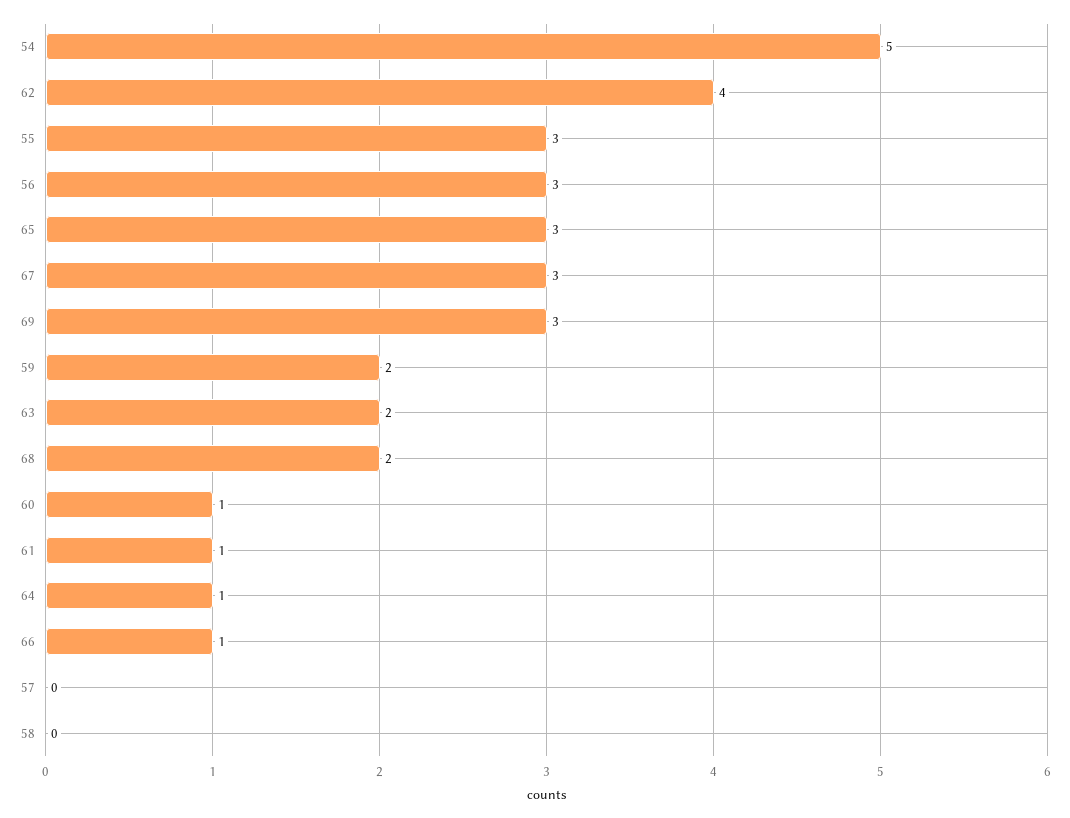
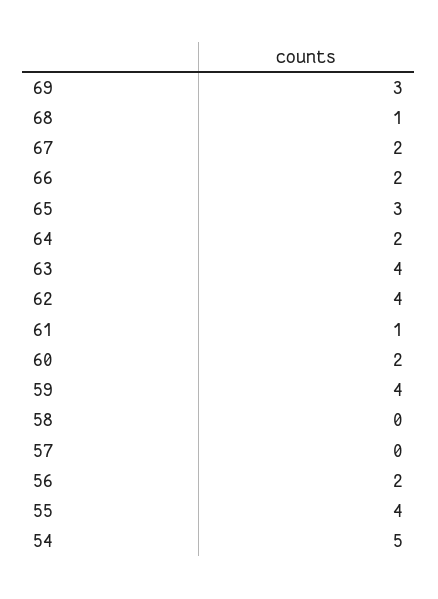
  {
    "54": 5,
    "62": 4,
-   "55": 3,
+   "55": 4,
-   "56": 3,
+   "56": 2,
    "65": 3,
-   "67": 3,
+   "67": 2,
    "69": 3,
-   "59": 2,
+   "59": 4,
-   "63": 2,
+   "63": 4,
-   "68": 2,
+   "68": 1,
-   "60": 1,
+   "60": 2,
    "61": 1,
-   "64": 1,
+   "64": 2,
-   "66": 1,
+   "66": 2,
    "57": 0,
    "58": 0
  }

